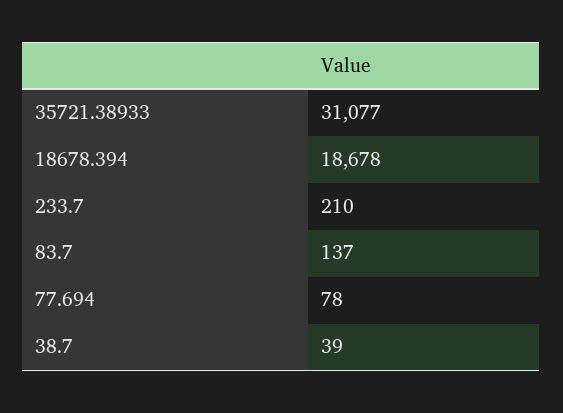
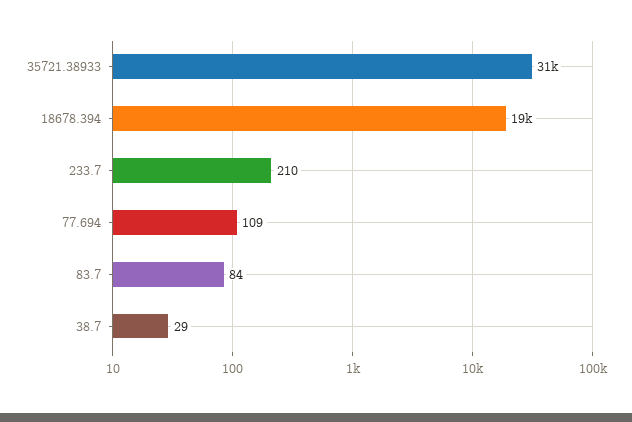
  {
    "35721.38933": 31077,
    "18678.394": 18678,
    "233.7": 210,
-   "83.7": 137,
+   "83.7": 84,
-   "77.694": 78,
+   "77.694": 109,
-   "38.7": 39
+   "38.7": 29
  }

